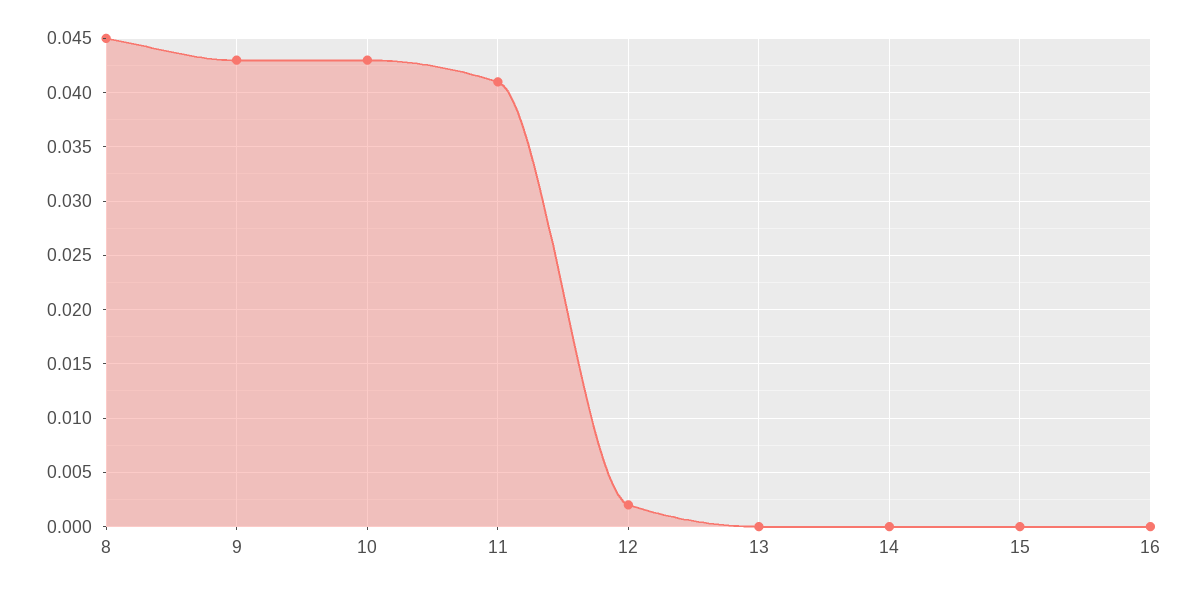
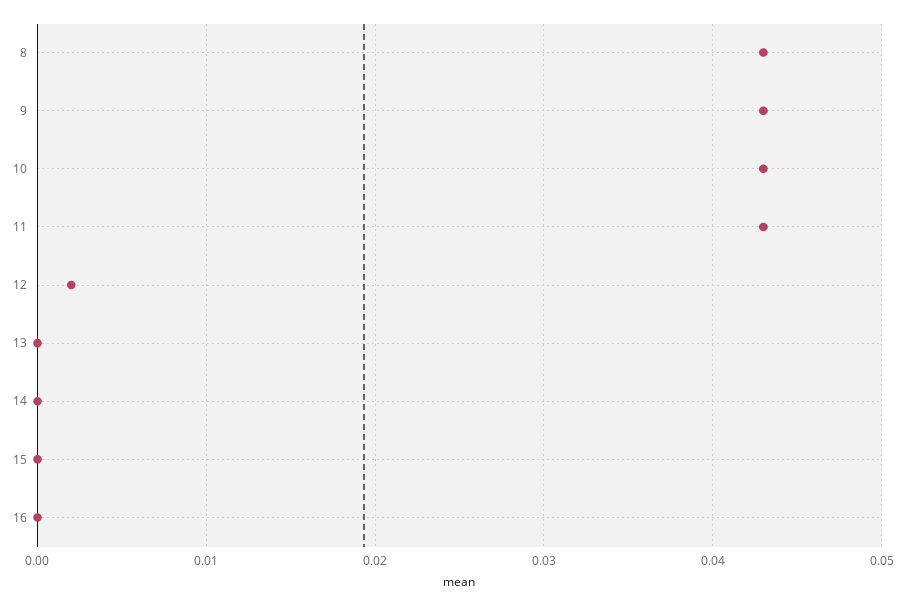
  {
-   "8": 0.045,
+   "8": 0.043,
    "9": 0.043,
    "10": 0.043,
-   "11": 0.041,
+   "11": 0.043,
    "12": 0.002,
    "13": 0,
    "14": 0,
    "15": 0,
    "16": 0
  }

